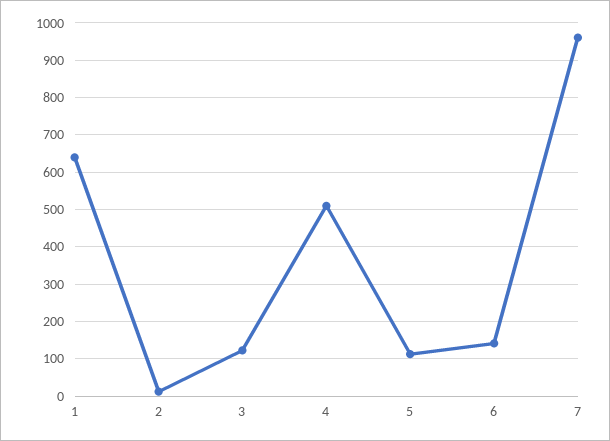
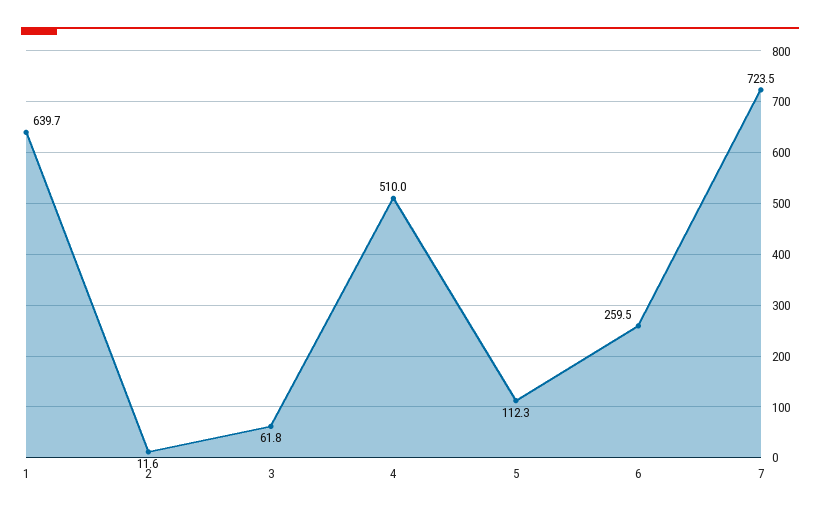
  {
    "1": 639.7,
    "2": 11.6,
-   "3": 120,
+   "3": 61.8,
    "4": 510,
    "5": 112.3,
-   "6": 140,
+   "6": 259.5,
-   "7": 960
+   "7": 723.5
  }

